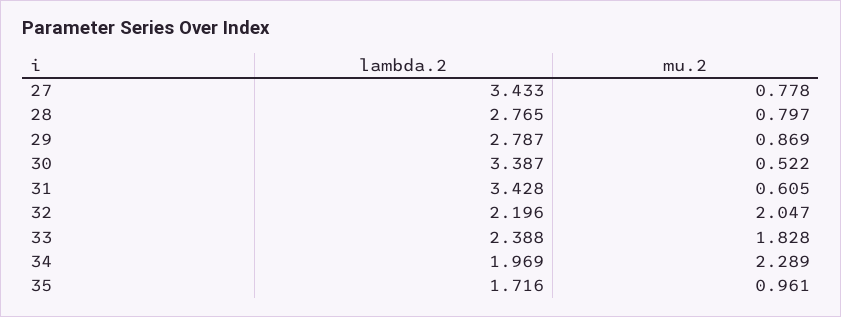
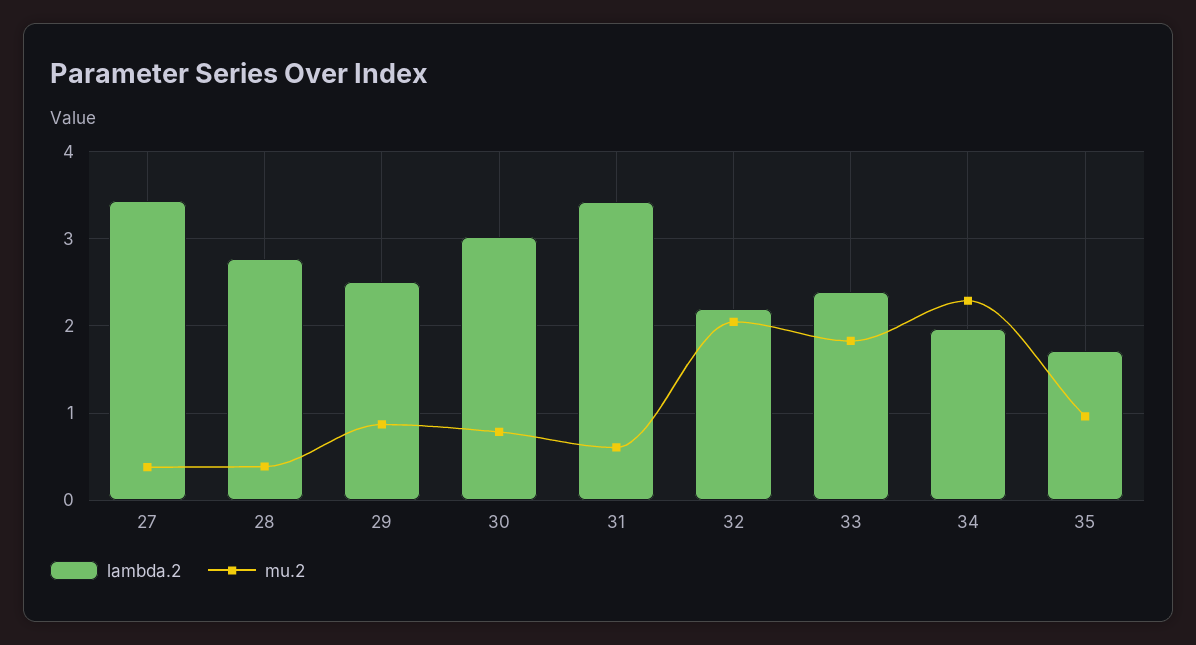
  {
    "lambda.2": {
      "27": 3.433,
      "28": 2.765,
-     "29": 2.787,
+     "29": 2.5,
-     "30": 3.387,
+     "30": 3,
      "31": 3.428,
      "32": 2.196,
      "33": 2.388,
      "34": 1.969,
      "35": 1.716
    },
    "mu.2": {
-     "27": 0.778,
+     "27": 0.4,
-     "28": 0.797,
+     "28": 0.4,
      "29": 0.869,
-     "30": 0.522,
+     "30": 0.8,
      "31": 0.605,
      "32": 2.047,
      "33": 1.828,
      "34": 2.289,
      "35": 0.961
    }
  }

